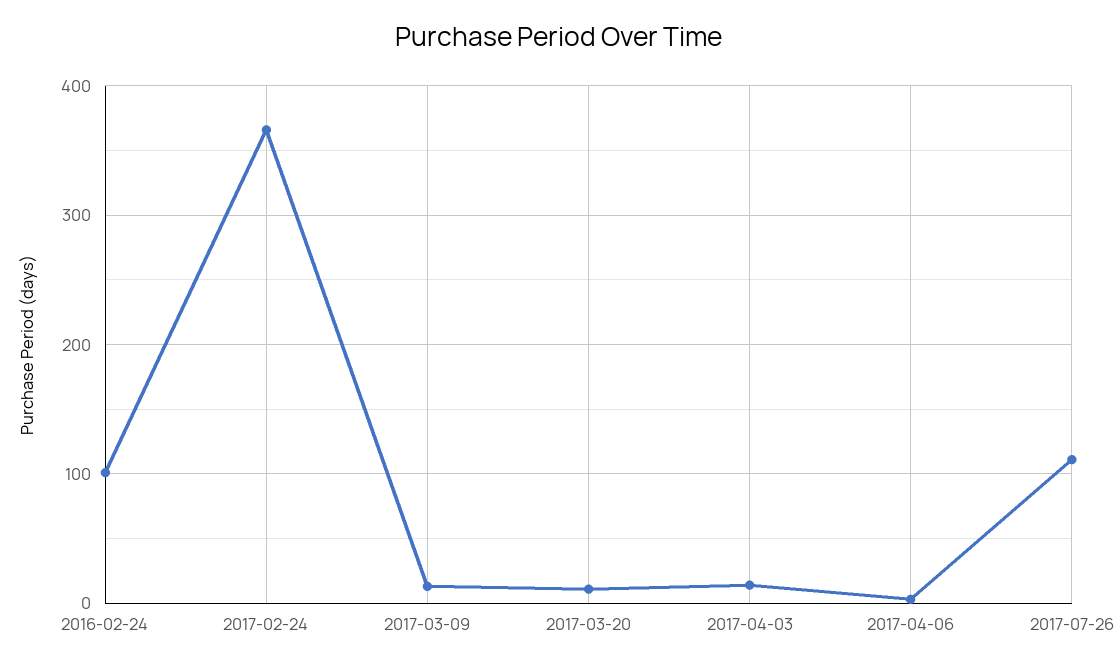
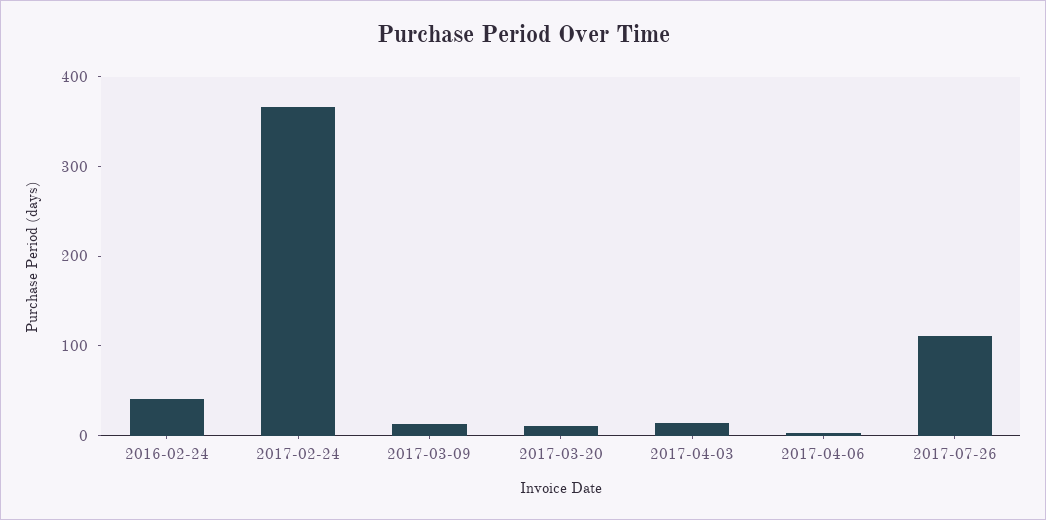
  {
-   "2016-02-24": 100,
+   "2016-02-24": 40,
    "2017-02-24": 370,
    "2017-03-09": 10,
    "2017-03-20": 10,
    "2017-04-03": 10,
    "2017-04-06": 0,
    "2017-07-26": 110
  }

